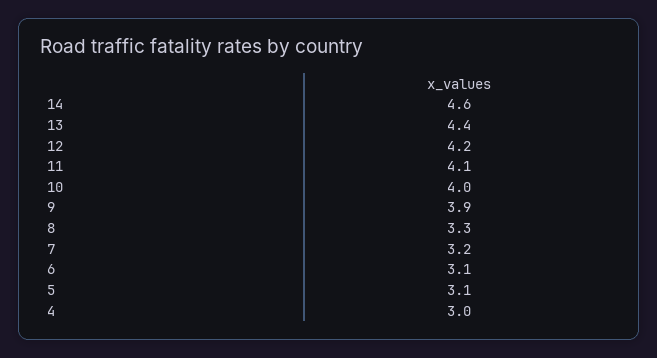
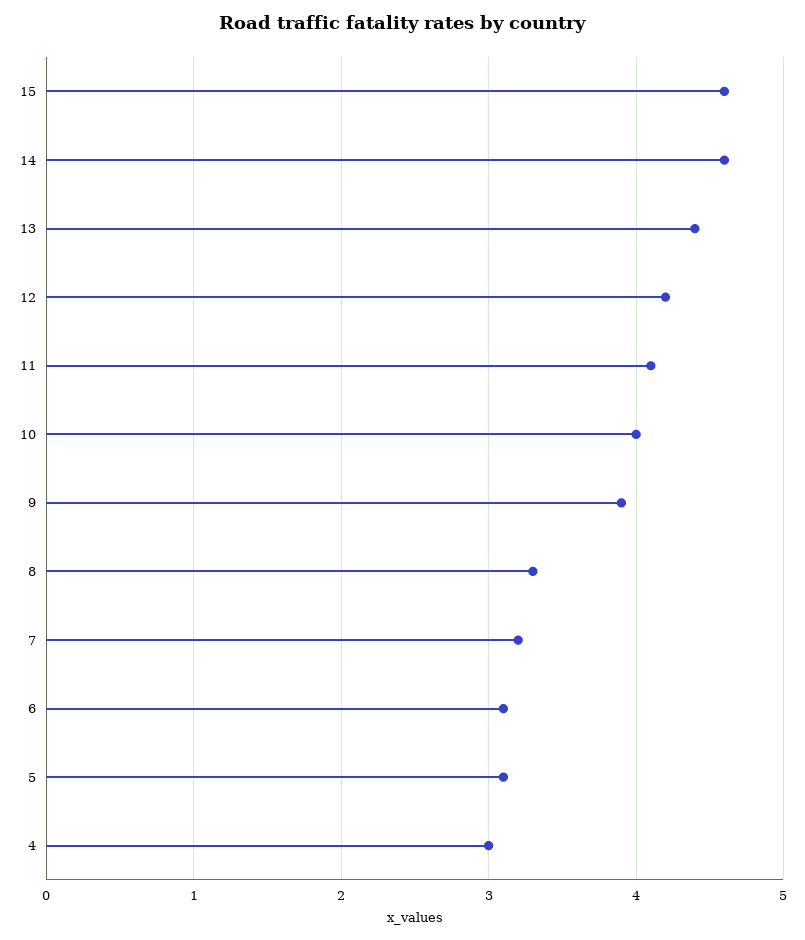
  {
    "14": 4.6,
    "13": 4.4,
    "12": 4.2,
    "11": 4.1,
    "10": 4,
    "9": 3.9,
    "8": 3.3,
    "7": 3.2,
    "6": 3.1,
    "5": 3.1,
-   "4": 3
+   "4": 3,
+   "15": 4.6
  }

